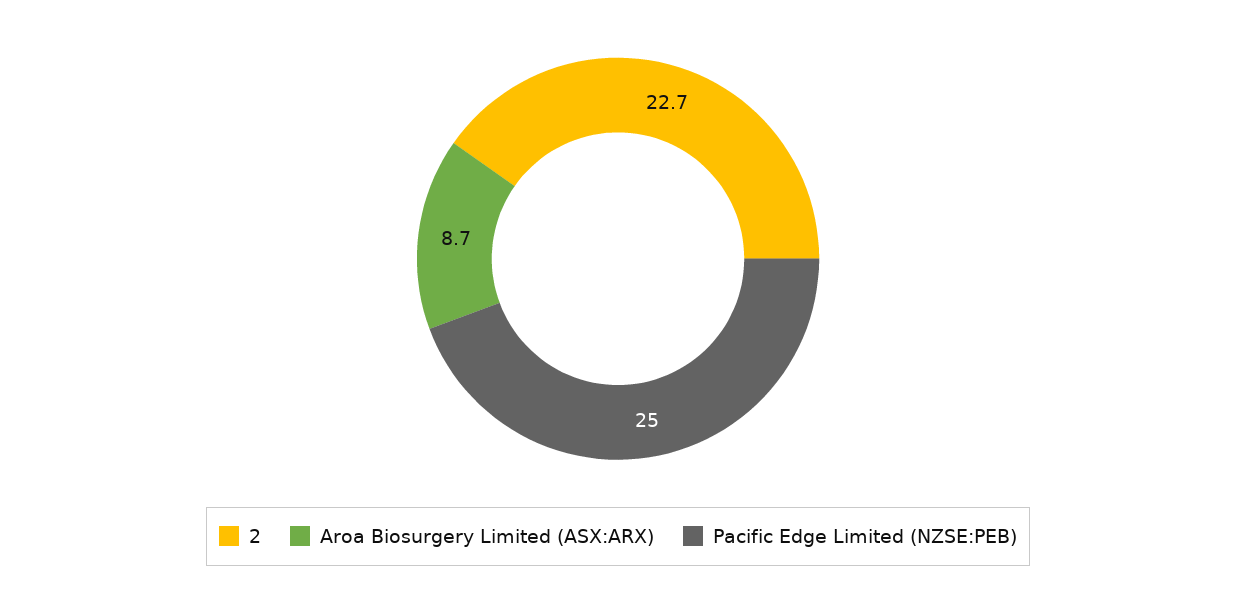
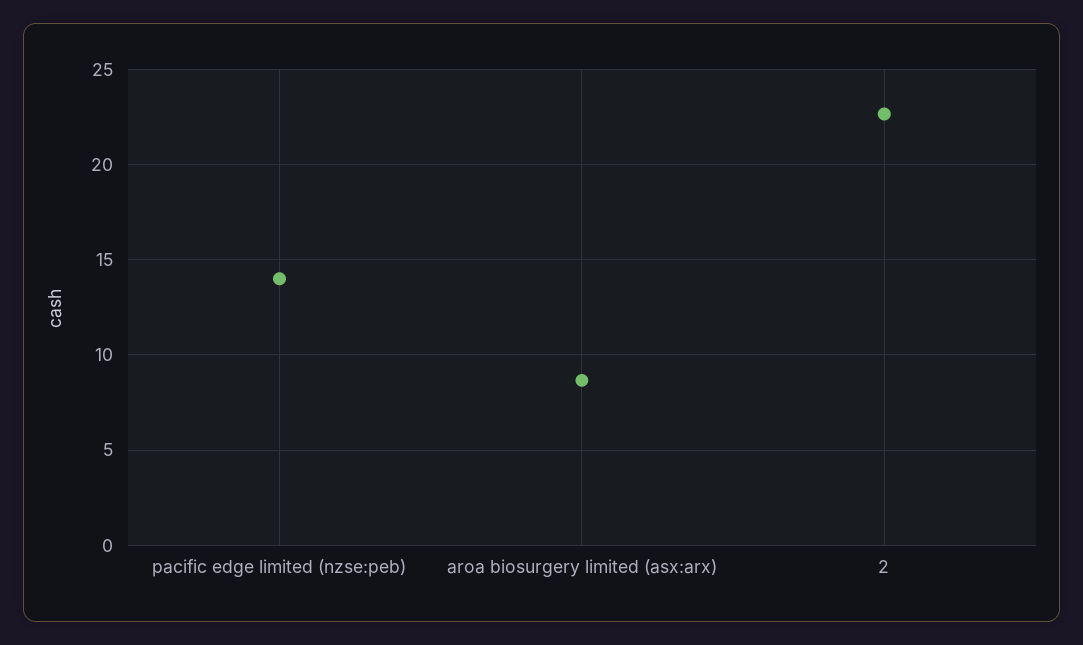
  {
    "2": 22.7,
    "Aroa Biosurgery Limited (ASX:ARX)": 8.7,
-   "Pacific Edge Limited (NZSE:PEB)": 25
+   "Pacific Edge Limited (NZSE:PEB)": 14
  }

